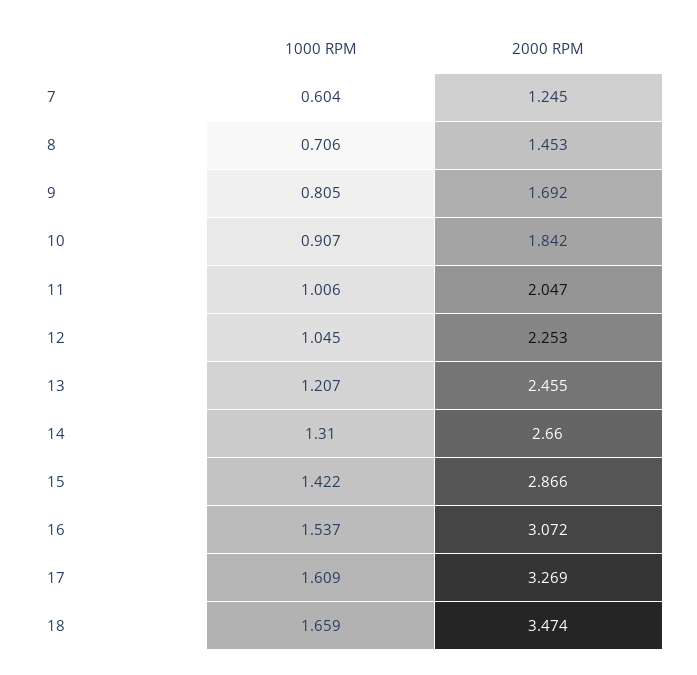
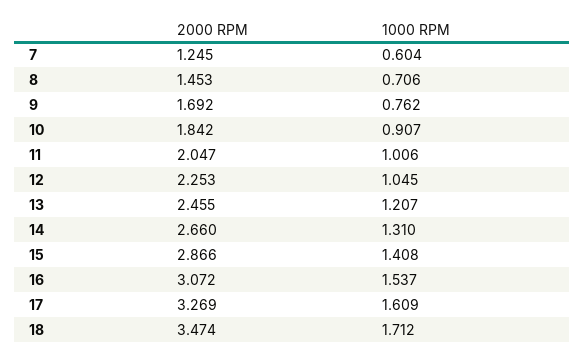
  {
    "1000 RPM": {
      "7": 0.604,
      "8": 0.706,
-     "9": 0.805,
+     "9": 0.762,
      "10": 0.907,
      "11": 1.006,
      "12": 1.045,
      "13": 1.207,
      "14": 1.31,
-     "15": 1.422,
+     "15": 1.408,
      "16": 1.537,
      "17": 1.609,
-     "18": 1.659
+     "18": 1.712
    },
    "2000 RPM": {
      "7": 1.245,
      "8": 1.453,
      "9": 1.692,
      "10": 1.842,
      "11": 2.047,
      "12": 2.253,
      "13": 2.455,
      "14": 2.66,
      "15": 2.866,
      "16": 3.072,
      "17": 3.269,
      "18": 3.474
    }
  }

